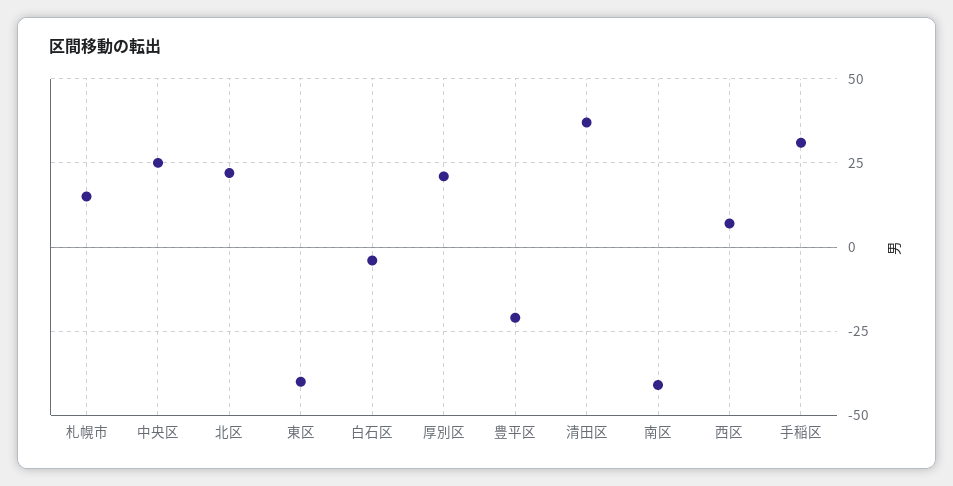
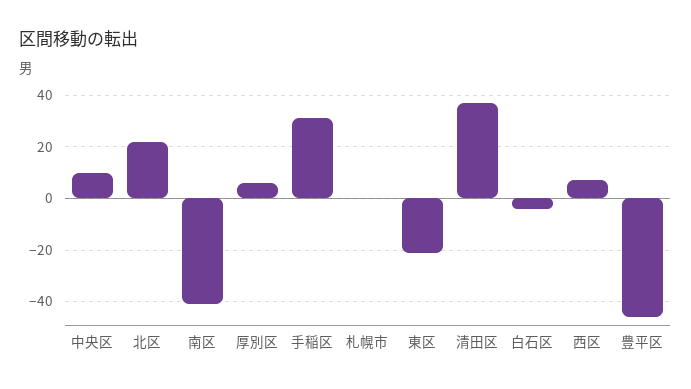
  {
-   "札幌市": 15,
+   "札幌市": 0,
-   "中央区": 25,
+   "中央区": 10,
    "北区": 20,
-   "東区": -40,
+   "東区": -20,
    "白石区": -5,
-   "厚別区": 20,
+   "厚別区": 5,
-   "豊平区": -20,
+   "豊平区": -45,
    "清田区": 35,
    "南区": -40,
    "西区": 5,
    "手稲区": 30
  }

